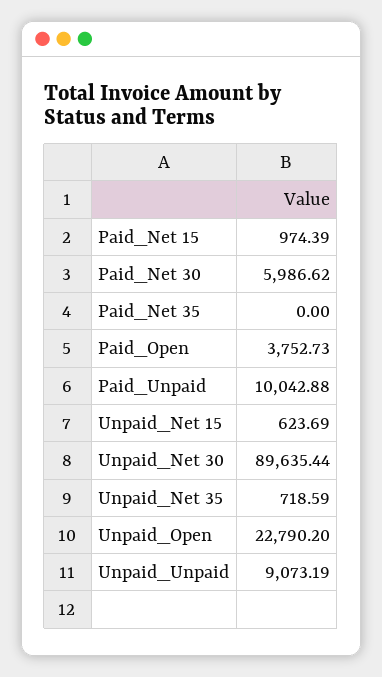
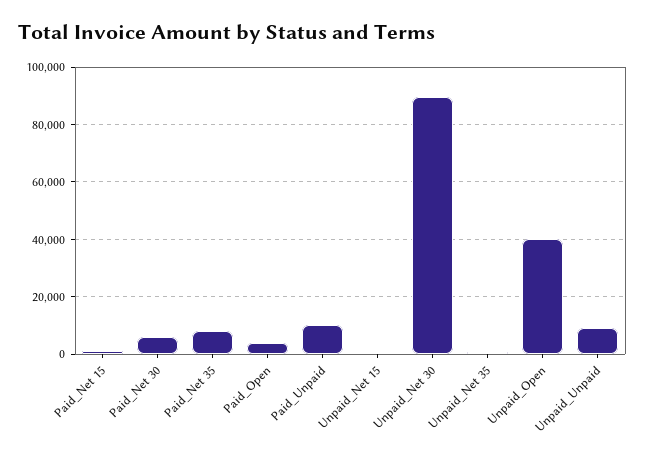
  {
    "Paid_Net 15": 974.39,
    "Paid_Net 30": 5986.62,
-   "Paid_Net 35": 0,
+   "Paid_Net 35": 7500,
    "Paid_Open": 3752.73,
    "Paid_Unpaid": 10042.88,
    "Unpaid_Net 15": 623.69,
    "Unpaid_Net 30": 89635.44,
    "Unpaid_Net 35": 718.59,
-   "Unpaid_Open": 22790.2,
+   "Unpaid_Open": 40000,
    "Unpaid_Unpaid": 9073.19
  }

